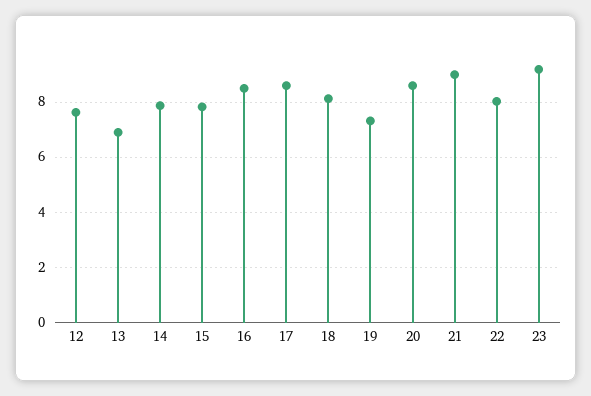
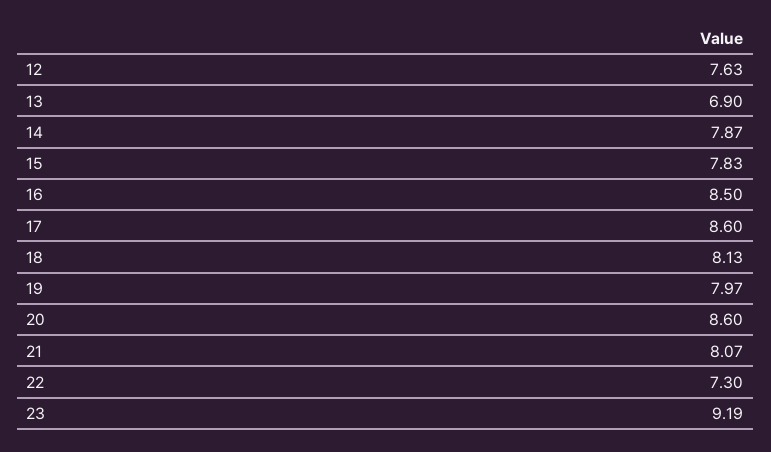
  {
    "12": 7.63,
    "13": 6.9,
    "14": 7.87,
    "15": 7.83,
    "16": 8.5,
    "17": 8.6,
    "18": 8.13,
-   "19": 7.25,
+   "19": 7.97,
    "20": 8.6,
-   "21": 9,
+   "21": 8.07,
-   "22": 8,
+   "22": 7.3,
    "23": 9.19
  }

